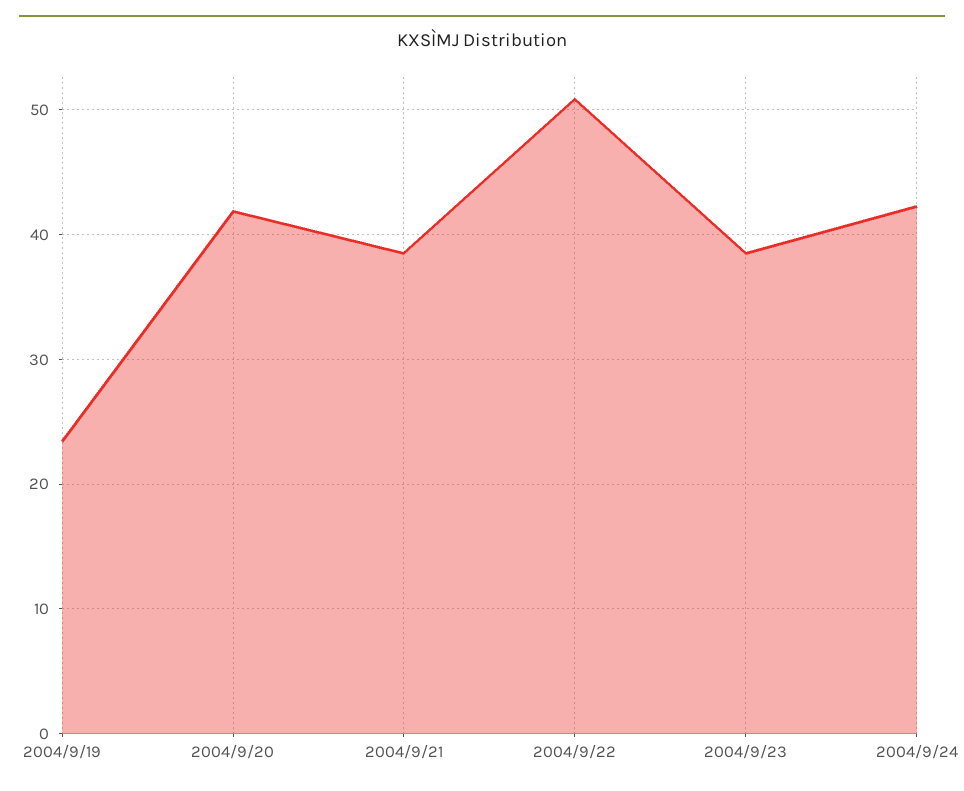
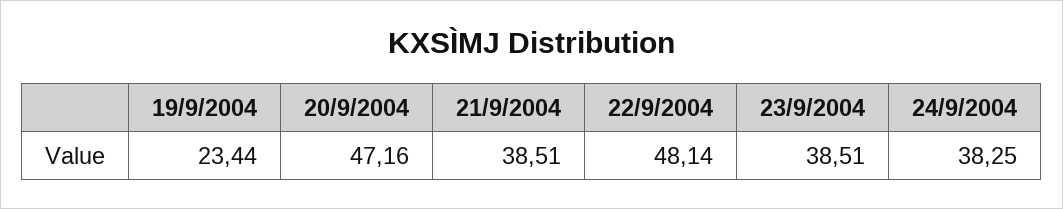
  {
    "2004/9/19": 23.44,
-   "2004/9/20": 42,
+   "2004/9/20": 47.16,
    "2004/9/21": 38.51,
-   "2004/9/22": 51,
+   "2004/9/22": 48.14,
    "2004/9/23": 38.51,
-   "2004/9/24": 42
+   "2004/9/24": 38.25
  }

